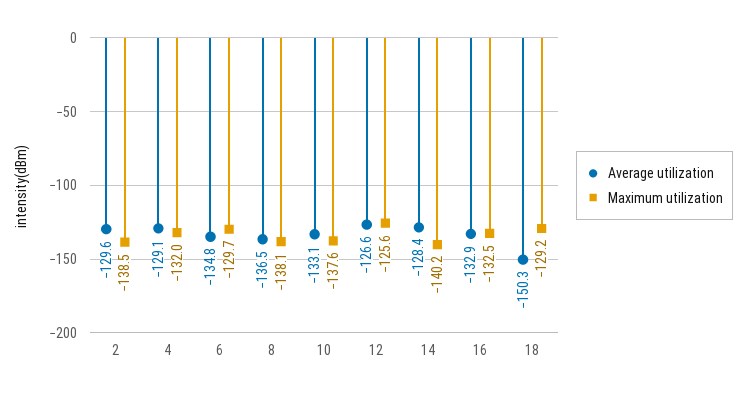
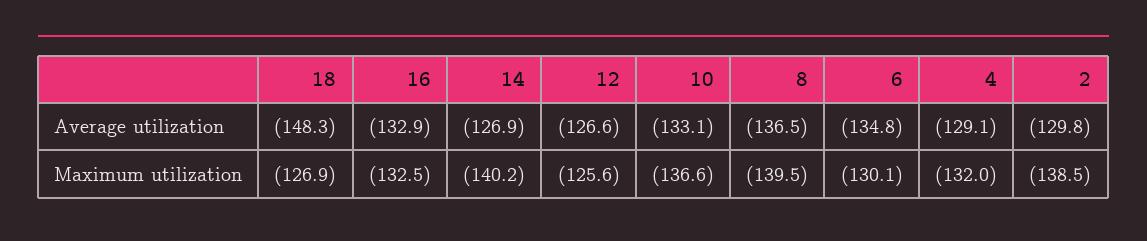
  {
    "Average utilization": {
-     "2": -129.6,
+     "2": -129.8,
      "4": -129.1,
      "6": -134.8,
      "8": -136.5,
      "10": -133.1,
      "12": -126.6,
-     "14": -128.4,
+     "14": -126.9,
      "16": -132.9,
-     "18": -150.3
+     "18": -148.3
    },
    "Maximum utilization": {
      "2": -138.5,
      "4": -132,
-     "6": -129.7,
+     "6": -130.1,
-     "8": -138.1,
+     "8": -139.5,
-     "10": -137.6,
+     "10": -136.6,
      "12": -125.6,
      "14": -140.2,
      "16": -132.5,
-     "18": -129.2
+     "18": -126.9
    }
  }

